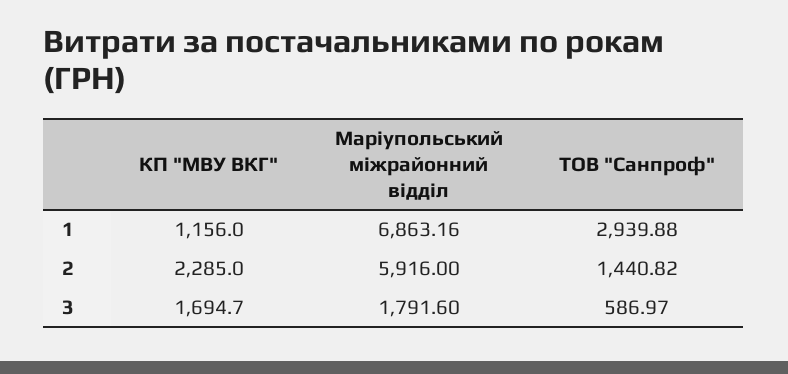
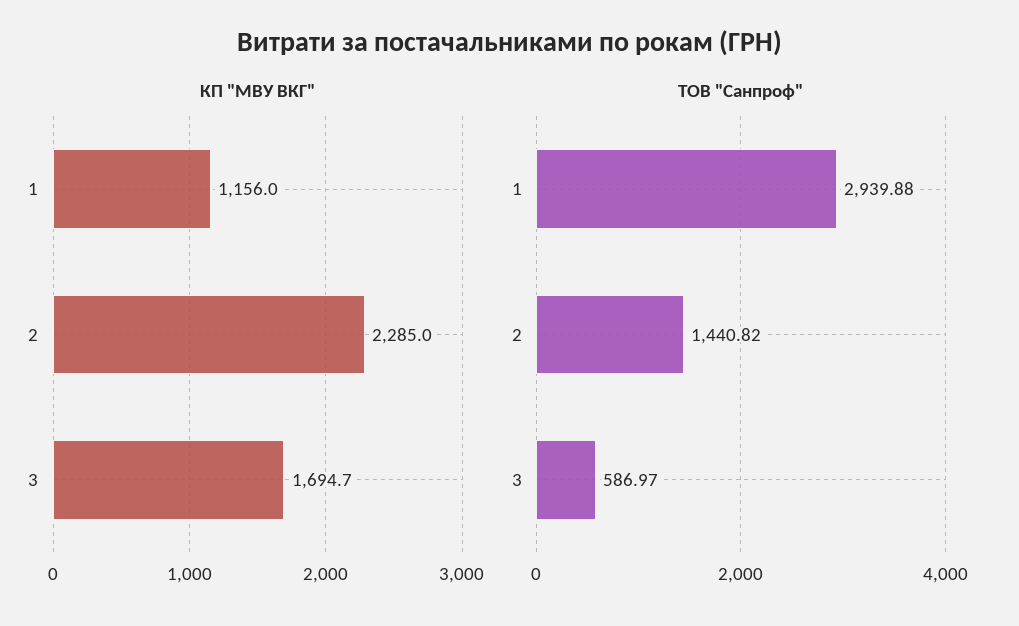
  {
    "КП \"МВУ ВКГ\"": {
      "1": 1156,
      "2": 2285,
      "3": 1694.7
    },
-   "Маріупольський міжрайонний відділ": {
-     "1": 6863.16,
-     "2": 5916,
-     "3": 1791.6
-   },
    "ТОВ \"Санпроф\"": {
      "1": 2939.88,
      "2": 1440.82,
      "3": 586.97
    }
  }

